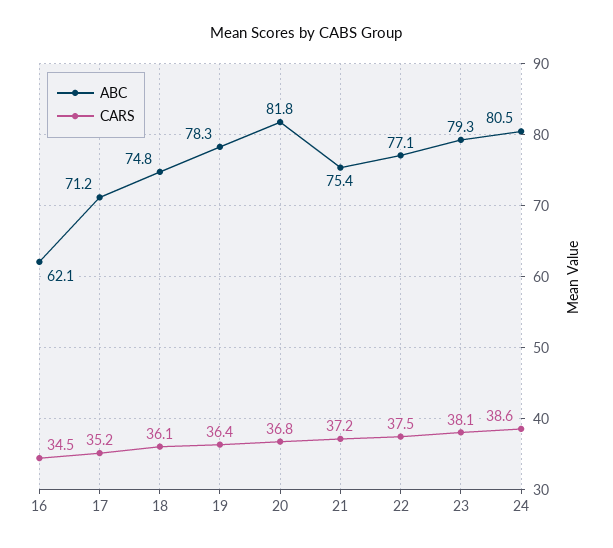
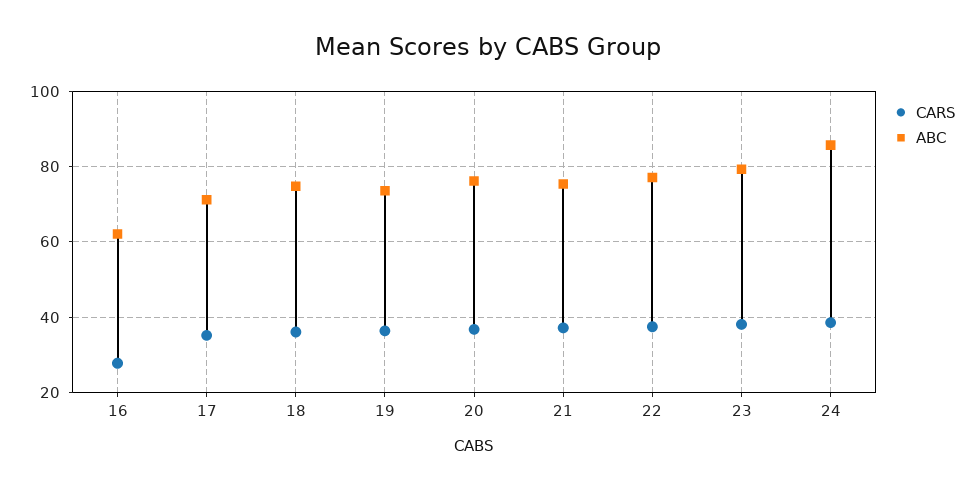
  {
    "ABC": {
      "16": 62.1,
      "17": 71.2,
      "18": 74.8,
-     "19": 78.3,
+     "19": 74,
-     "20": 81.8,
+     "20": 76,
      "21": 75.4,
      "22": 77.1,
      "23": 79.3,
-     "24": 80.5
+     "24": 86
    },
    "CARS": {
-     "16": 34.5,
+     "16": 28,
      "17": 35.2,
      "18": 36.1,
      "19": 36.4,
      "20": 36.8,
      "21": 37.2,
      "22": 37.5,
      "23": 38.1,
      "24": 38.6
    }
  }

